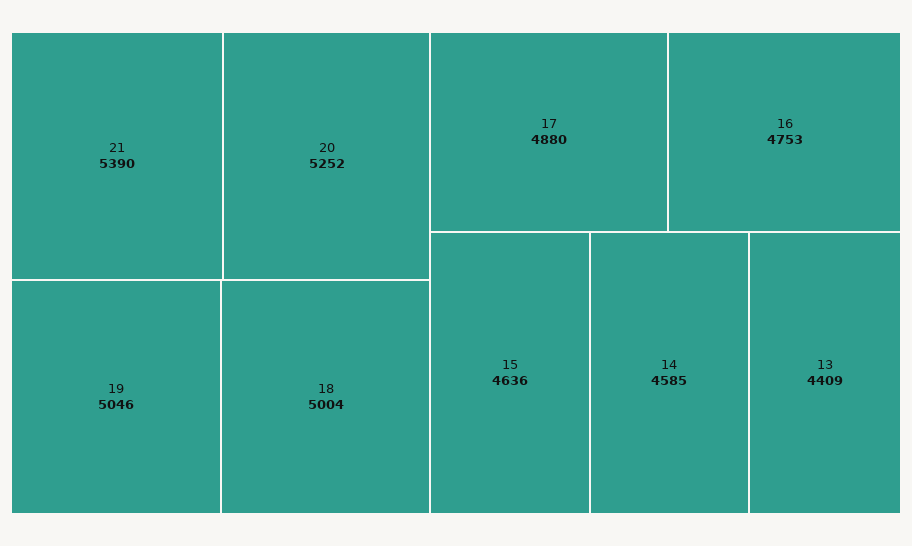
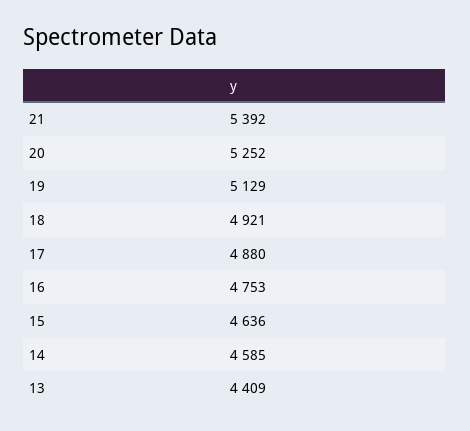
  {
-   "21": 5390,
+   "21": 5392,
    "20": 5252,
-   "19": 5046,
+   "19": 5129,
-   "18": 5004,
+   "18": 4921,
    "17": 4880,
    "16": 4753,
    "15": 4636,
    "14": 4585,
    "13": 4409
  }

